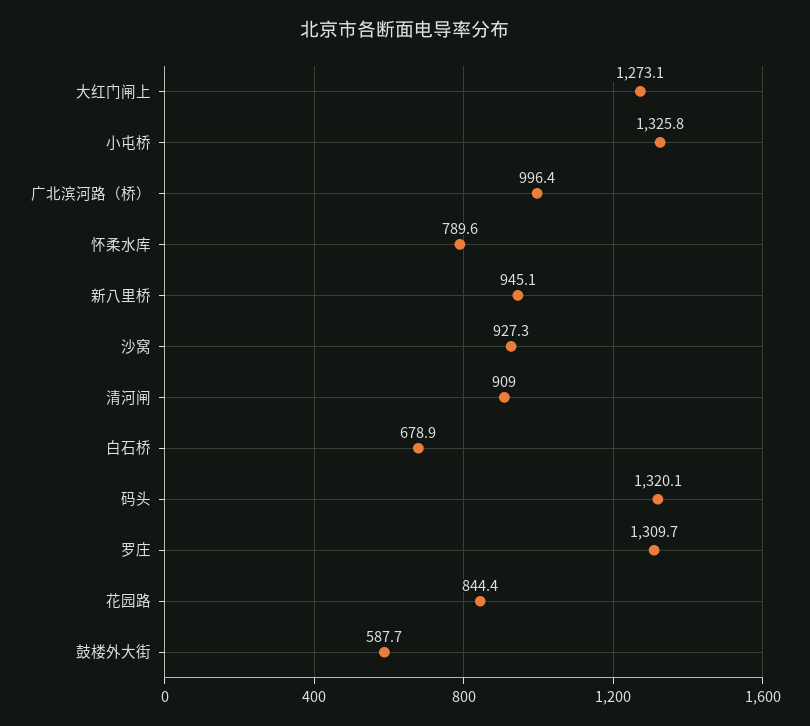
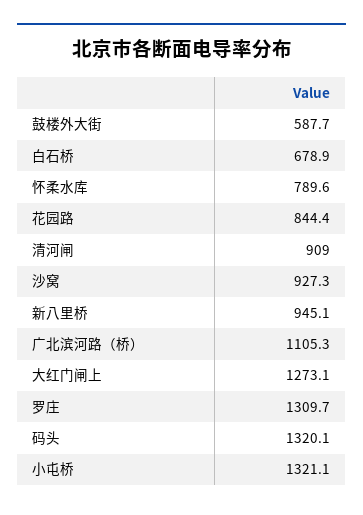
  {
    "大红门闸上": 1273.1,
-   "小屯桥": 1325.8,
+   "小屯桥": 1321.1,
-   "广北滨河路（桥）": 996.4,
+   "广北滨河路（桥）": 1105.3,
    "怀柔水库": 789.6,
    "新八里桥": 945.1,
    "沙窝": 927.3,
    "清河闸": 909,
    "白石桥": 678.9,
    "码头": 1320.1,
    "罗庄": 1309.7,
    "花园路": 844.4,
    "鼓楼外大街": 587.7
  }

